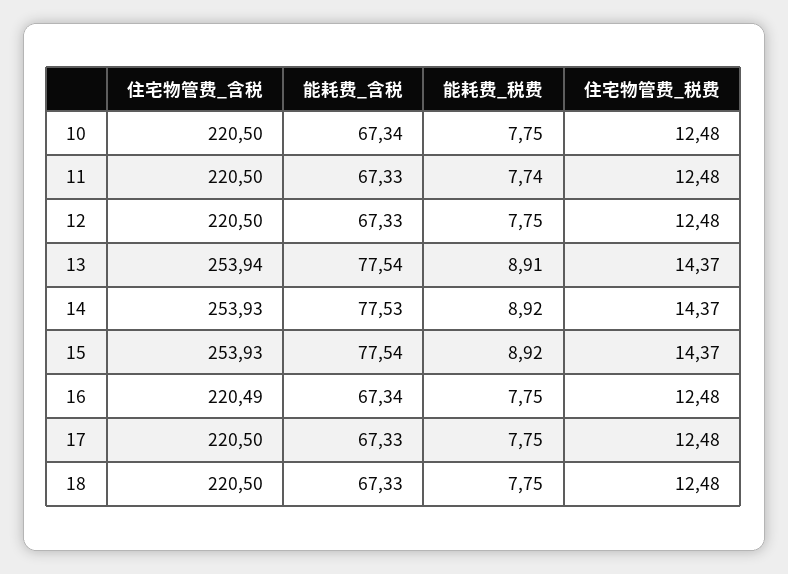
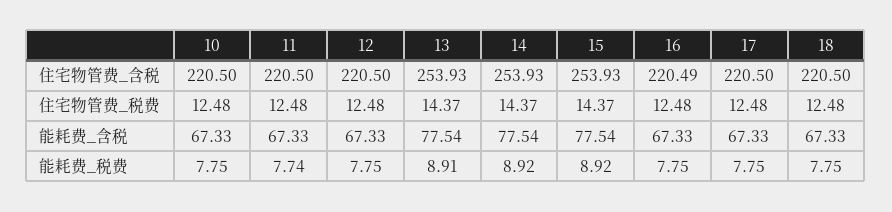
  {
    "住宅物管费_含税": {
      "10": 220.5,
      "11": 220.5,
      "12": 220.5,
-     "13": 253.94,
+     "13": 253.93,
      "14": 253.93,
      "15": 253.93,
      "16": 220.49,
      "17": 220.5,
      "18": 220.5
    },
    "能耗费_含税": {
-     "10": 67.34,
+     "10": 67.33,
      "11": 67.33,
      "12": 67.33,
      "13": 77.54,
-     "14": 77.53,
+     "14": 77.54,
      "15": 77.54,
-     "16": 67.34,
+     "16": 67.33,
      "17": 67.33,
      "18": 67.33
    },
    "能耗费_税费": {
      "10": 7.75,
      "11": 7.74,
      "12": 7.75,
      "13": 8.91,
      "14": 8.92,
      "15": 8.92,
      "16": 7.75,
      "17": 7.75,
      "18": 7.75
    },
    "住宅物管费_税费": {
      "10": 12.48,
      "11": 12.48,
      "12": 12.48,
      "13": 14.37,
      "14": 14.37,
      "15": 14.37,
      "16": 12.48,
      "17": 12.48,
      "18": 12.48
    }
  }

